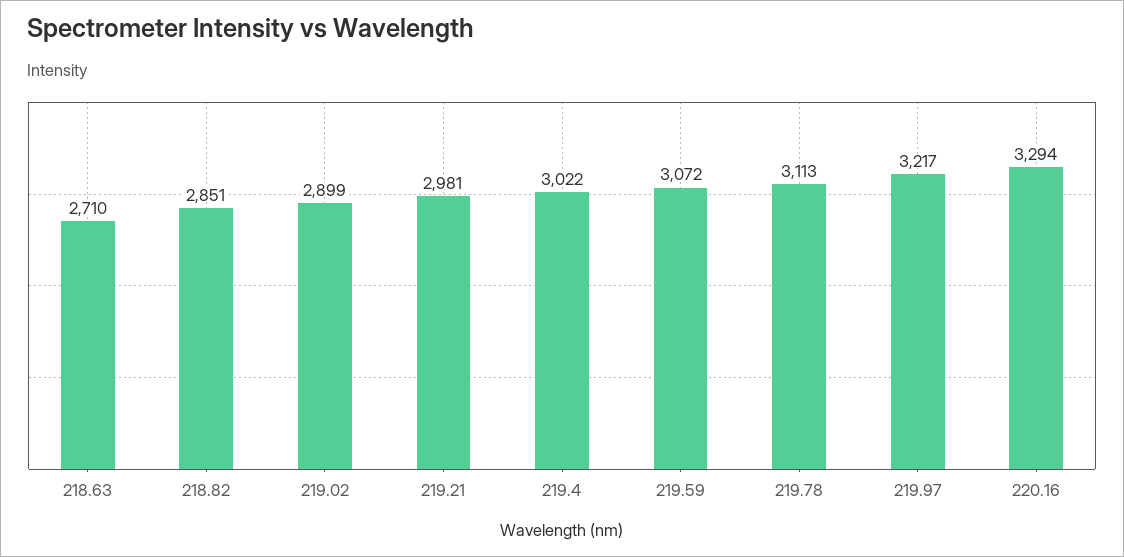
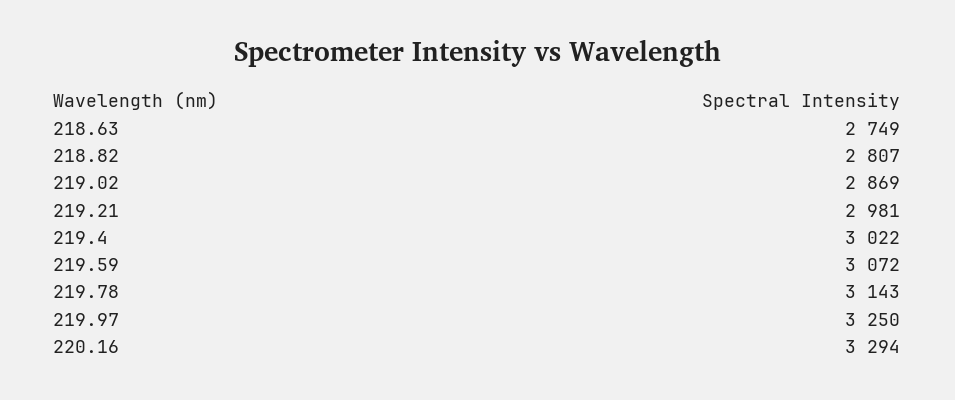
  {
-   "218.63": 2710,
+   "218.63": 2749,
-   "218.82": 2851,
+   "218.82": 2807,
-   "219.02": 2899,
+   "219.02": 2869,
    "219.21": 2981,
    "219.4": 3022,
    "219.59": 3072,
-   "219.78": 3113,
+   "219.78": 3143,
-   "219.97": 3217,
+   "219.97": 3250,
    "220.16": 3294
  }

